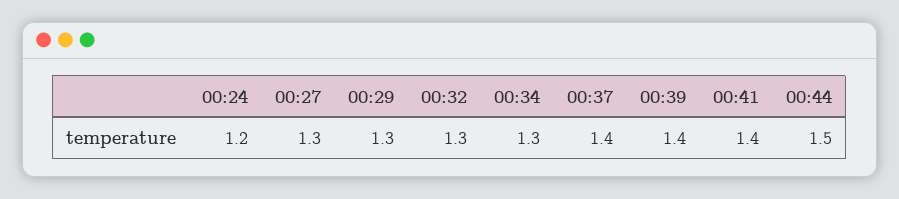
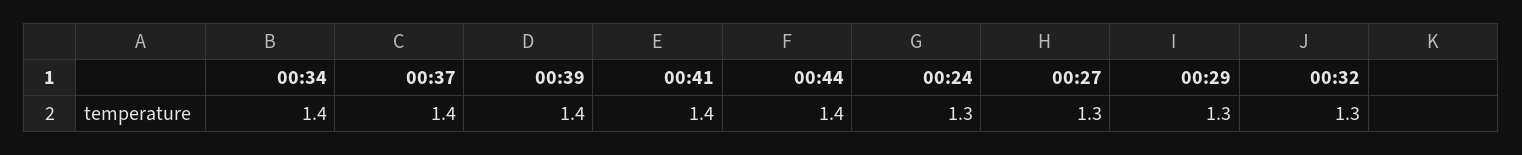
  {
-   "00:24": 1.2,
+   "00:24": 1.3,
    "00:27": 1.3,
    "00:29": 1.3,
    "00:32": 1.3,
-   "00:34": 1.3,
+   "00:34": 1.4,
    "00:37": 1.4,
    "00:39": 1.4,
    "00:41": 1.4,
-   "00:44": 1.5
+   "00:44": 1.4
  }

